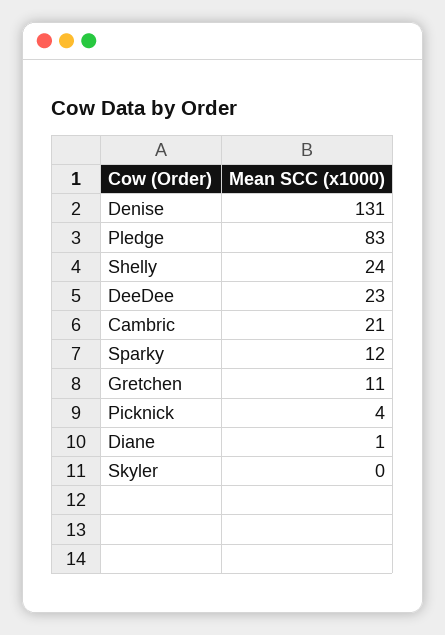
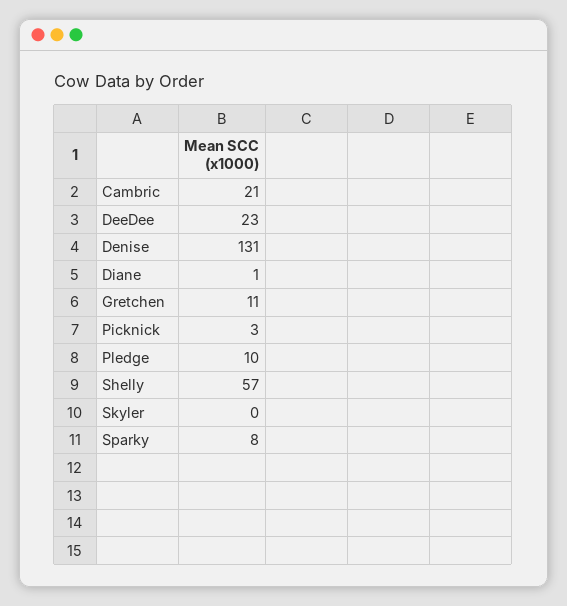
  {
    "Denise": 131,
-   "Pledge": 83,
+   "Pledge": 10,
-   "Shelly": 24,
+   "Shelly": 57,
    "DeeDee": 23,
    "Cambric": 21,
-   "Sparky": 12,
+   "Sparky": 8,
    "Gretchen": 11,
-   "Picknick": 4,
+   "Picknick": 3,
    "Diane": 1,
    "Skyler": 0
  }

